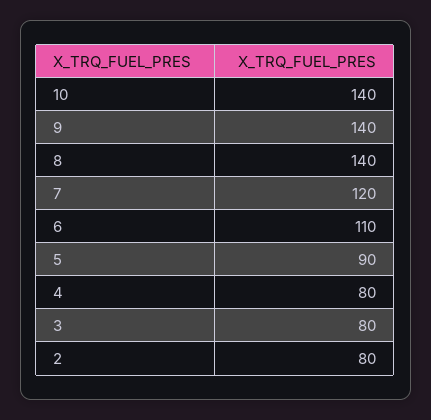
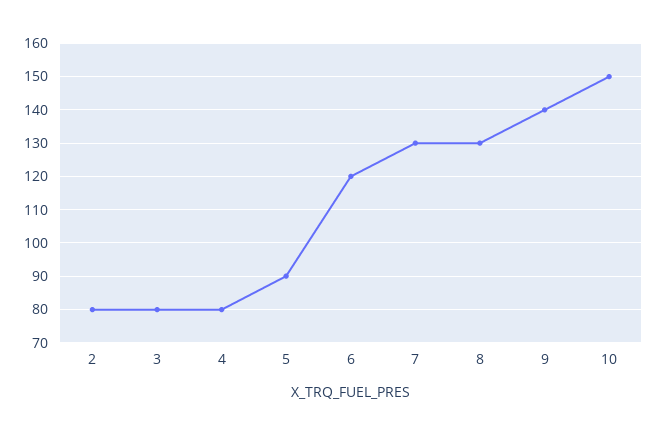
  {
-   "10": 140,
+   "10": 150,
    "9": 140,
-   "8": 140,
+   "8": 130,
-   "7": 120,
+   "7": 130,
-   "6": 110,
+   "6": 120,
    "5": 90,
    "4": 80,
    "3": 80,
    "2": 80
  }

